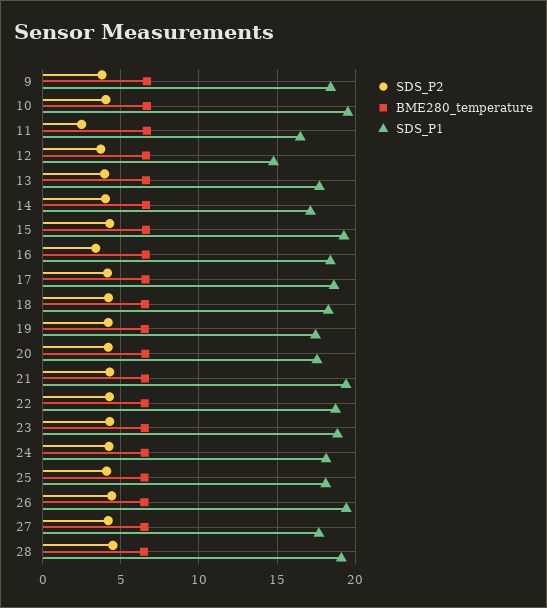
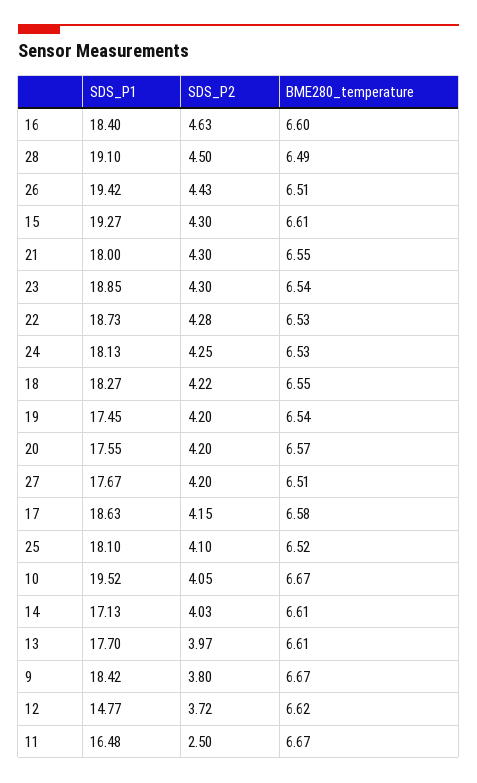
  {
    "SDS_P2": {
      "9": 3.8,
      "10": 4.05,
      "11": 2.5,
      "12": 3.72,
      "13": 3.97,
      "14": 4.03,
      "15": 4.3,
-     "16": 3.5,
+     "16": 4.63,
      "17": 4.15,
      "18": 4.22,
      "19": 4.2,
      "20": 4.2,
      "21": 4.3,
      "22": 4.28,
      "23": 4.3,
      "24": 4.25,
      "25": 4.1,
      "26": 4.43,
      "27": 4.2,
      "28": 4.5
    },
    "BME280_temperature": {
      "9": 6.67,
      "10": 6.67,
      "11": 6.67,
      "12": 6.62,
      "13": 6.61,
      "14": 6.61,
      "15": 6.61,
      "16": 6.6,
      "17": 6.58,
      "18": 6.55,
      "19": 6.54,
      "20": 6.57,
      "21": 6.55,
      "22": 6.53,
      "23": 6.54,
      "24": 6.53,
      "25": 6.52,
      "26": 6.51,
      "27": 6.51,
      "28": 6.49
    },
    "SDS_P1": {
      "9": 18.42,
      "10": 19.52,
      "11": 16.48,
      "12": 14.77,
      "13": 17.7,
      "14": 17.13,
      "15": 19.27,
      "16": 18.4,
      "17": 18.63,
      "18": 18.27,
      "19": 17.45,
      "20": 17.55,
-     "21": 19.5,
+     "21": 18,
      "22": 18.73,
      "23": 18.85,
      "24": 18.13,
      "25": 18.1,
      "26": 19.42,
      "27": 17.67,
      "28": 19.1
    }
  }

